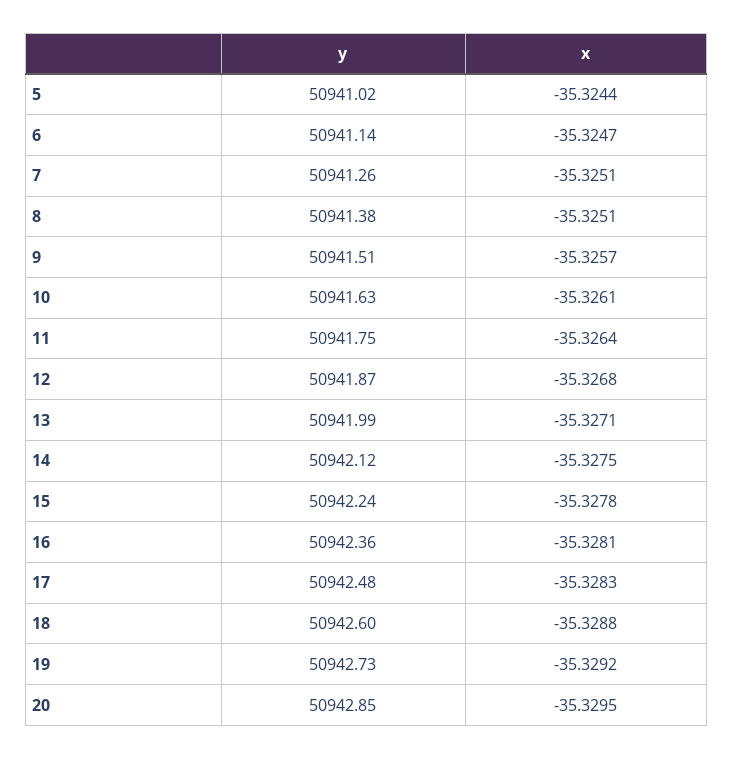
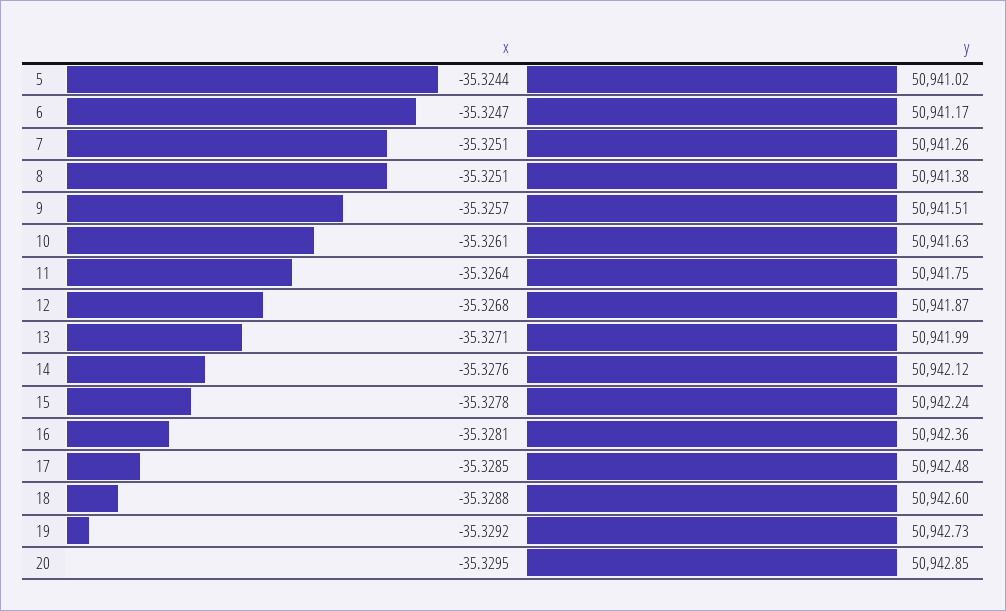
  {
    "y": {
      "5": 50941.02,
-     "6": 50941.14,
+     "6": 50941.17,
      "7": 50941.26,
      "8": 50941.38,
      "9": 50941.51,
      "10": 50941.63,
      "11": 50941.75,
      "12": 50941.87,
      "13": 50941.99,
      "14": 50942.12,
      "15": 50942.24,
      "16": 50942.36,
      "17": 50942.48,
      "18": 50942.6,
      "19": 50942.73,
      "20": 50942.85
    },
    "x": {
      "5": -35.3244,
      "6": -35.3247,
      "7": -35.3251,
      "8": -35.3251,
      "9": -35.3257,
      "10": -35.3261,
      "11": -35.3264,
      "12": -35.3268,
      "13": -35.3271,
-     "14": -35.3275,
+     "14": -35.3276,
      "15": -35.3278,
      "16": -35.3281,
-     "17": -35.3283,
+     "17": -35.3285,
      "18": -35.3288,
      "19": -35.3292,
      "20": -35.3295
    }
  }

